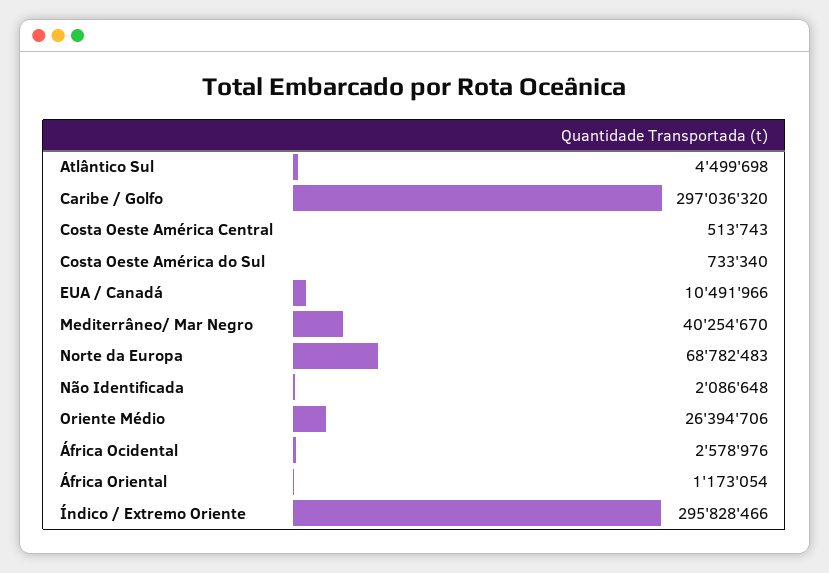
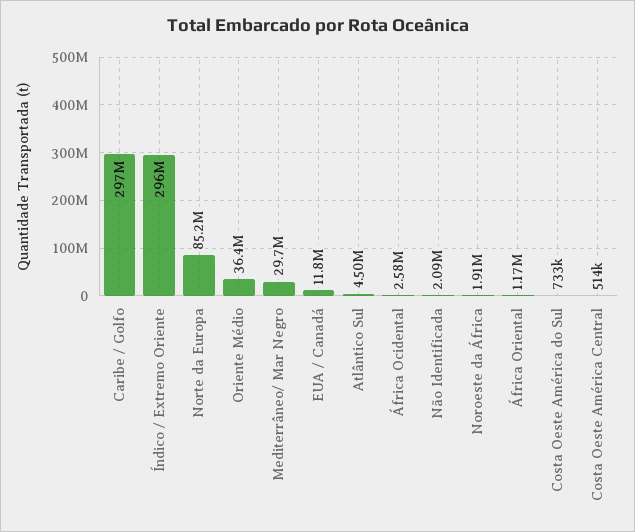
  {
    "Atlântico Sul": 4499698,
    "Caribe / Golfo": 297036320,
    "Costa Oeste América Central": 513743,
    "Costa Oeste América do Sul": 733340,
-   "EUA / Canadá": 10491966,
+   "EUA / Canadá": 11800000,
-   "Mediterrâneo/ Mar Negro": 40254670,
+   "Mediterrâneo/ Mar Negro": 29700000,
-   "Norte da Europa": 68782483,
+   "Norte da Europa": 85200000,
    "Não Identificada": 2086648,
-   "Oriente Médio": 26394706,
+   "Oriente Médio": 36400000,
    "África Ocidental": 2578976,
    "África Oriental": 1173054,
-   "Índico / Extremo Oriente": 295828466
+   "Índico / Extremo Oriente": 295828466,
+   "Noroeste da África": 1910000
  }

